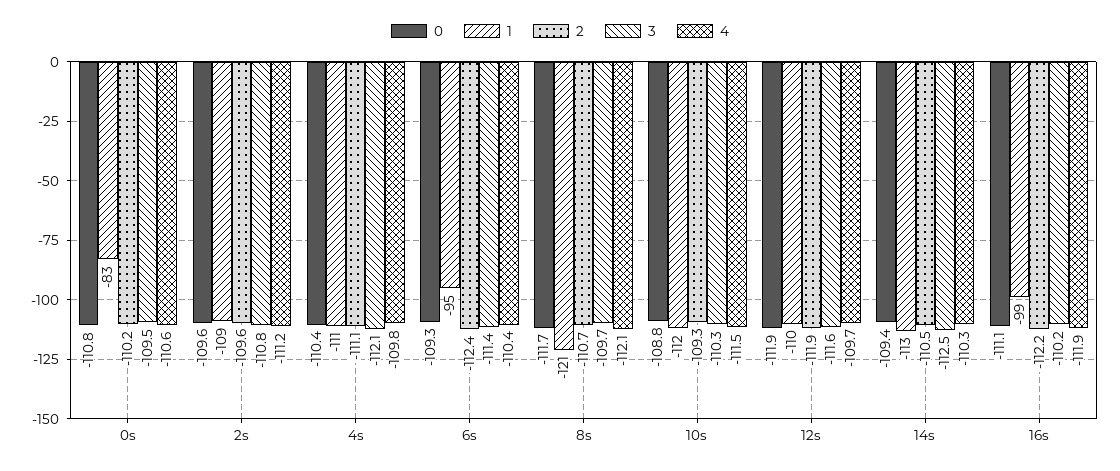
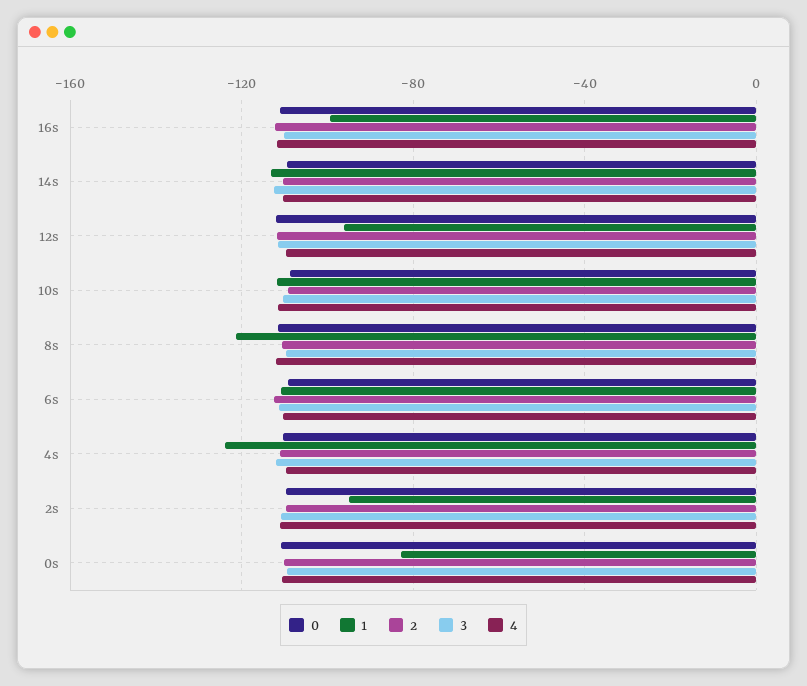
  {
    "0": {
      "0s": -110.8,
      "2s": -109.6,
      "4s": -110.4,
      "6s": -109.3,
      "8s": -111.7,
      "10s": -108.8,
      "12s": -111.9,
      "14s": -109.4,
      "16s": -111.1
    },
    "1": {
      "0s": -83,
-     "2s": -109,
+     "2s": -95,
-     "4s": -111,
+     "4s": -125,
-     "6s": -95,
+     "6s": -110,
      "8s": -121,
      "10s": -112,
-     "12s": -110,
+     "12s": -95,
      "14s": -113,
      "16s": -99
    },
    "2": {
      "0s": -110.2,
      "2s": -109.6,
      "4s": -111.1,
      "6s": -112.4,
      "8s": -110.7,
      "10s": -109.3,
      "12s": -111.9,
      "14s": -110.5,
      "16s": -112.2
    },
    "3": {
      "0s": -109.5,
      "2s": -110.8,
      "4s": -112.1,
      "6s": -111.4,
      "8s": -109.7,
      "10s": -110.3,
      "12s": -111.6,
      "14s": -112.5,
      "16s": -110.2
    },
    "4": {
      "0s": -110.6,
      "2s": -111.2,
      "4s": -109.8,
      "6s": -110.4,
      "8s": -112.1,
      "10s": -111.5,
      "12s": -109.7,
      "14s": -110.3,
      "16s": -111.9
    }
  }

